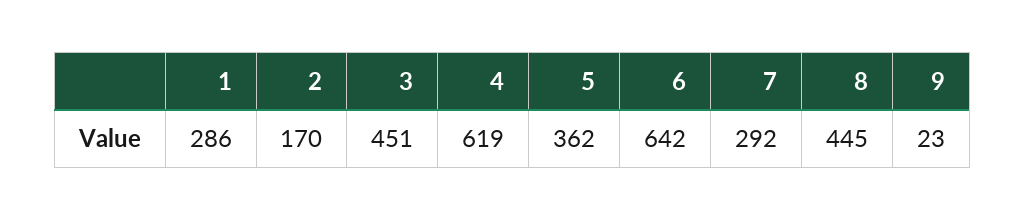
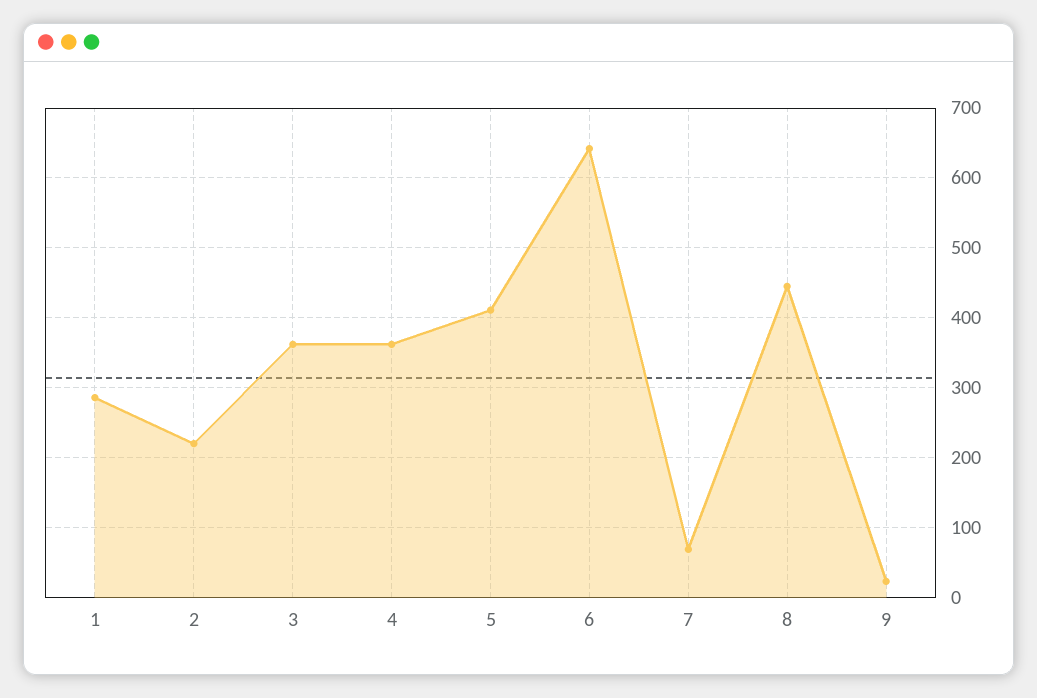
  {
    "1": 286,
-   "2": 170,
+   "2": 220,
-   "3": 451,
+   "3": 360,
-   "4": 619,
+   "4": 360,
-   "5": 362,
+   "5": 410,
    "6": 642,
-   "7": 292,
+   "7": 70,
    "8": 445,
    "9": 23
  }

